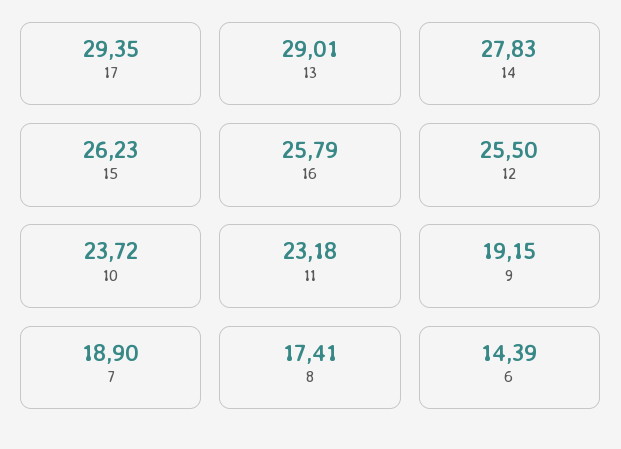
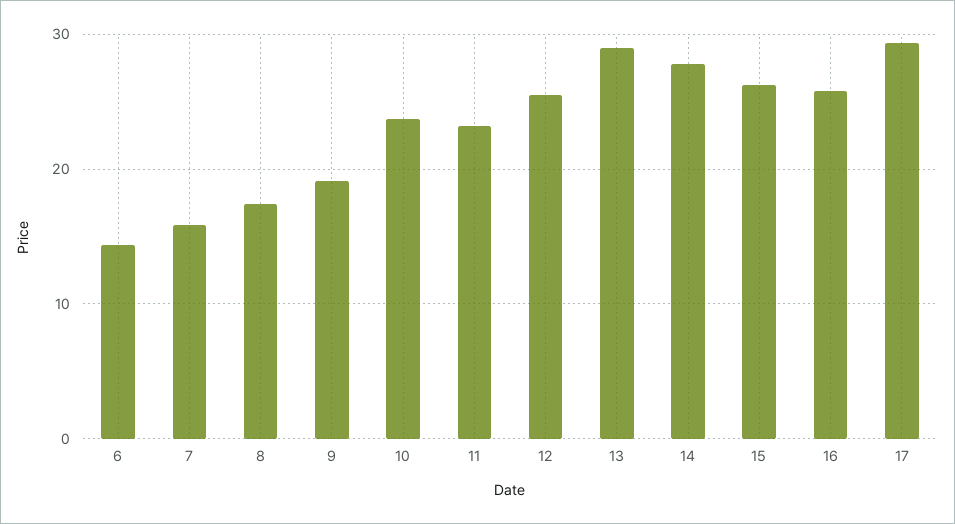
  {
    "17": 29.35,
    "13": 29.01,
    "14": 27.83,
    "15": 26.23,
    "16": 25.79,
    "12": 25.5,
    "10": 23.72,
    "11": 23.18,
    "9": 19.15,
-   "7": 18.9,
+   "7": 16,
    "8": 17.41,
    "6": 14.39
  }

